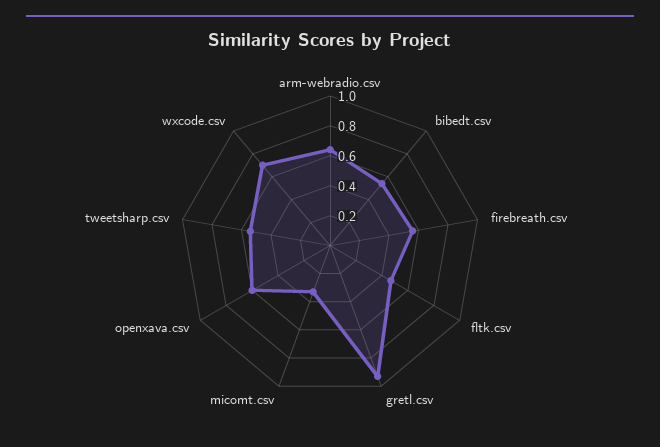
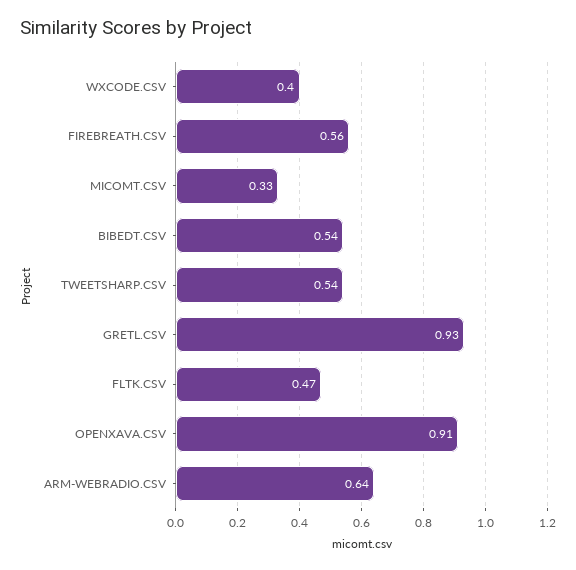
  {
    "arm-webradio.csv": 0.64,
    "bibedt.csv": 0.54,
    "firebreath.csv": 0.56,
    "fltk.csv": 0.47,
    "gretl.csv": 0.93,
    "micomt.csv": 0.33,
-   "openxava.csv": 0.6,
+   "openxava.csv": 0.91,
    "tweetsharp.csv": 0.54,
-   "wxcode.csv": 0.7
+   "wxcode.csv": 0.4
  }

